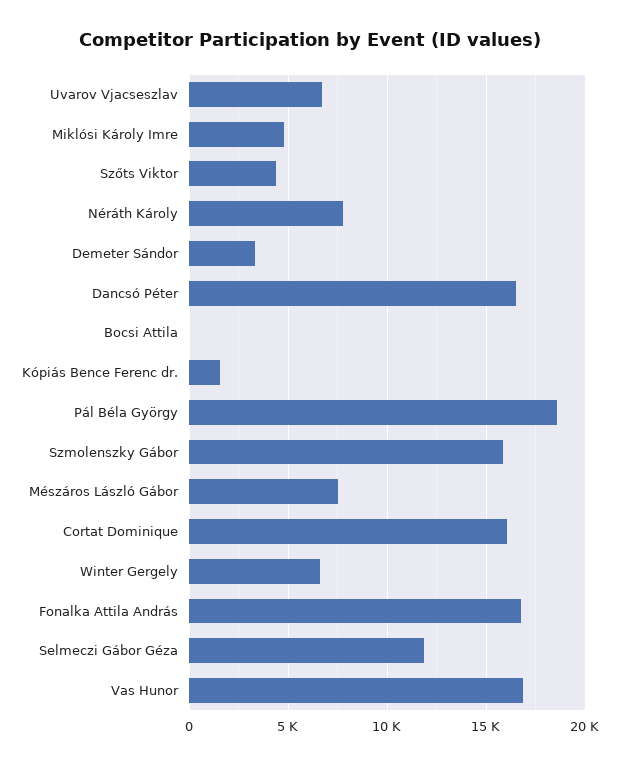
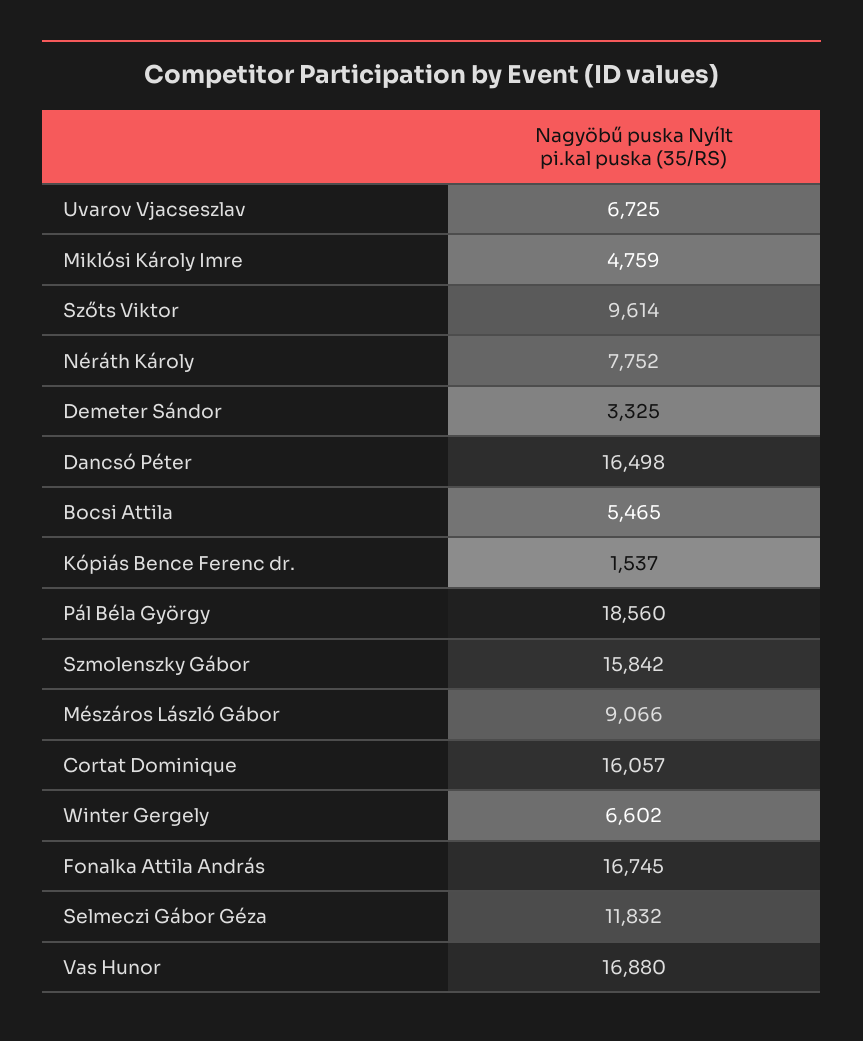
  {
    "Uvarov Vjacseszlav": 6725,
    "Miklósi Károly Imre": 4759,
-   "Szőts Viktor": 4500,
+   "Szőts Viktor": 9614,
    "Néráth Károly": 7752,
    "Demeter Sándor": 3325,
    "Dancsó Péter": 16498,
-   "Bocsi Attila": 0,
+   "Bocsi Attila": 5465,
    "Kópiás Bence Ferenc dr.": 1537,
    "Pál Béla György": 18560,
    "Szmolenszky Gábor": 15842,
-   "Mészáros László Gábor": 7500,
+   "Mészáros László Gábor": 9066,
    "Cortat Dominique": 16057,
    "Winter Gergely": 6602,
    "Fonalka Attila András": 16745,
    "Selmeczi Gábor Géza": 11832,
    "Vas Hunor": 16880
  }

